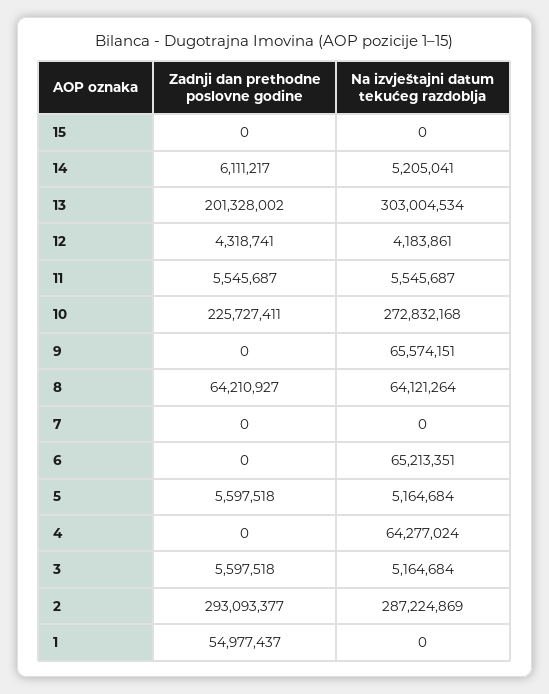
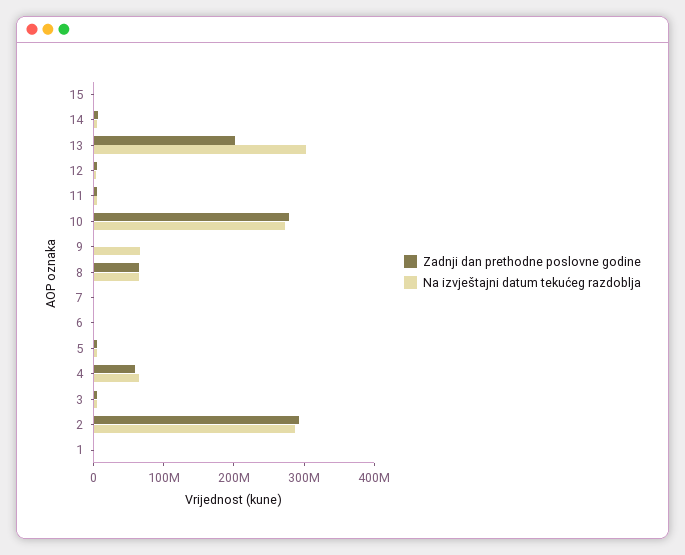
  {
    "Zadnji dan prethodne poslovne godine": {
      "15": 0,
      "14": 6111217,
      "13": 201328002,
      "12": 4318741,
      "11": 5545687,
-     "10": 225727411,
+     "10": 280000000,
      "9": 0,
      "8": 64210927,
      "7": 0,
      "6": 0,
      "5": 5597518,
-     "4": 0,
+     "4": 60000000,
      "3": 5597518,
      "2": 293093377,
-     "1": 54977437
+     "1": 0
    },
    "Na izvještajni datum tekućeg razdoblja": {
      "15": 0,
      "14": 5205041,
      "13": 303004534,
      "12": 4183861,
      "11": 5545687,
      "10": 272832168,
      "9": 65574151,
      "8": 64121264,
      "7": 0,
-     "6": 65213351,
+     "6": 0,
      "5": 5164684,
      "4": 64277024,
      "3": 5164684,
      "2": 287224869,
      "1": 0
    }
  }

